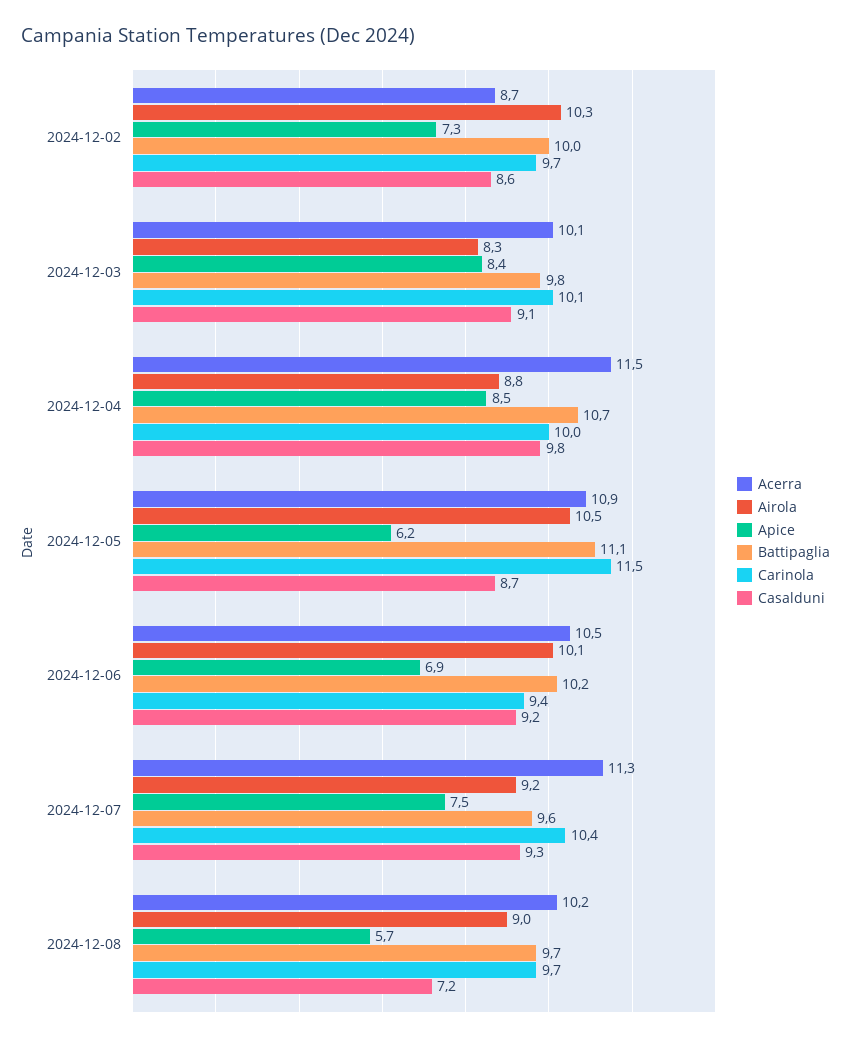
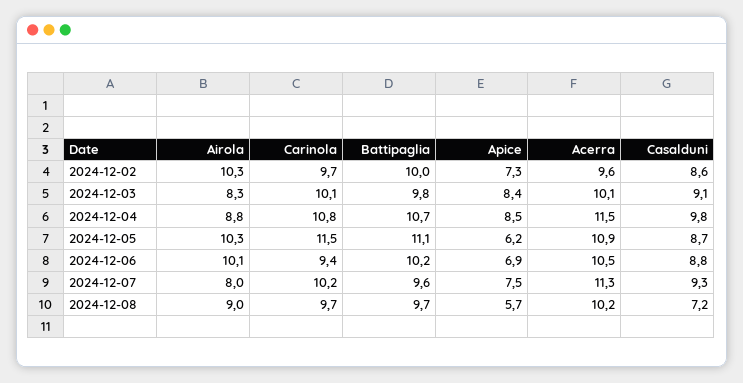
  {
    "Acerra": {
-     "2024-12-02": 8.7,
+     "2024-12-02": 9.6,
      "2024-12-03": 10.1,
      "2024-12-04": 11.5,
      "2024-12-05": 10.9,
      "2024-12-06": 10.5,
      "2024-12-07": 11.3,
      "2024-12-08": 10.2
    },
    "Airola": {
      "2024-12-02": 10.3,
      "2024-12-03": 8.3,
      "2024-12-04": 8.8,
-     "2024-12-05": 10.5,
+     "2024-12-05": 10.3,
      "2024-12-06": 10.1,
-     "2024-12-07": 9.2,
+     "2024-12-07": 8,
      "2024-12-08": 9
    },
    "Apice": {
      "2024-12-02": 7.3,
      "2024-12-03": 8.4,
      "2024-12-04": 8.5,
      "2024-12-05": 6.2,
      "2024-12-06": 6.9,
      "2024-12-07": 7.5,
      "2024-12-08": 5.7
    },
    "Battipaglia": {
      "2024-12-02": 10,
      "2024-12-03": 9.8,
      "2024-12-04": 10.7,
      "2024-12-05": 11.1,
      "2024-12-06": 10.2,
      "2024-12-07": 9.6,
      "2024-12-08": 9.7
    },
    "Carinola": {
      "2024-12-02": 9.7,
      "2024-12-03": 10.1,
-     "2024-12-04": 10,
+     "2024-12-04": 10.8,
      "2024-12-05": 11.5,
      "2024-12-06": 9.4,
-     "2024-12-07": 10.4,
+     "2024-12-07": 10.2,
      "2024-12-08": 9.7
    },
    "Casalduni": {
      "2024-12-02": 8.6,
      "2024-12-03": 9.1,
      "2024-12-04": 9.8,
      "2024-12-05": 8.7,
-     "2024-12-06": 9.2,
+     "2024-12-06": 8.8,
      "2024-12-07": 9.3,
      "2024-12-08": 7.2
    }
  }

